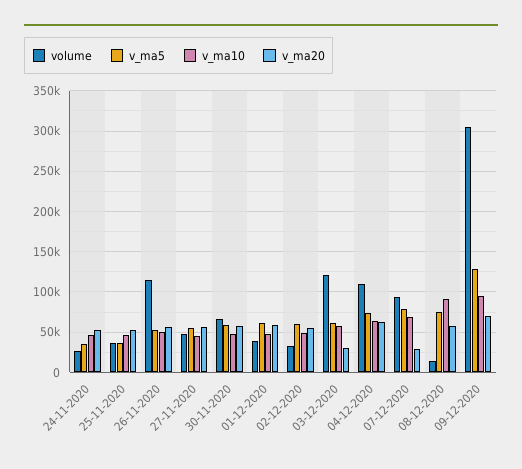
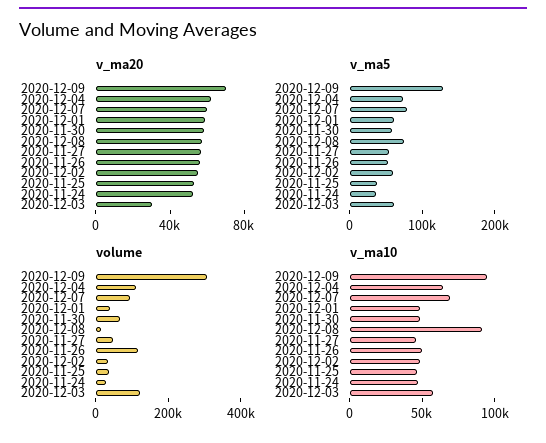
  {
    "volume": {
      "24-11-2020": 30000,
      "25-11-2020": 40000,
      "26-11-2020": 110000,
      "27-11-2020": 50000,
      "30-11-2020": 70000,
      "01-12-2020": 40000,
      "02-12-2020": 30000,
      "03-12-2020": 120000,
      "04-12-2020": 110000,
      "07-12-2020": 90000,
      "08-12-2020": 10000,
      "09-12-2020": 310000
    },
    "v_ma5": {
      "24-11-2020": 40000,
      "25-11-2020": 40000,
      "26-11-2020": 50000,
      "27-11-2020": 50000,
      "30-11-2020": 60000,
      "01-12-2020": 60000,
      "02-12-2020": 60000,
      "03-12-2020": 60000,
      "04-12-2020": 70000,
      "07-12-2020": 80000,
      "08-12-2020": 70000,
      "09-12-2020": 130000
    },
    "v_ma10": {
      "24-11-2020": 50000,
      "25-11-2020": 50000,
      "26-11-2020": 50000,
      "27-11-2020": 50000,
      "30-11-2020": 50000,
      "01-12-2020": 50000,
      "02-12-2020": 50000,
      "03-12-2020": 60000,
      "04-12-2020": 60000,
      "07-12-2020": 70000,
      "08-12-2020": 90000,
      "09-12-2020": 90000
    },
    "v_ma20": {
      "24-11-2020": 50000,
      "25-11-2020": 50000,
      "26-11-2020": 60000,
      "27-11-2020": 60000,
      "30-11-2020": 60000,
      "01-12-2020": 60000,
      "02-12-2020": 50000,
      "03-12-2020": 30000,
      "04-12-2020": 60000,
-     "07-12-2020": 30000,
+     "07-12-2020": 60000,
      "08-12-2020": 60000,
      "09-12-2020": 70000
    }
  }

